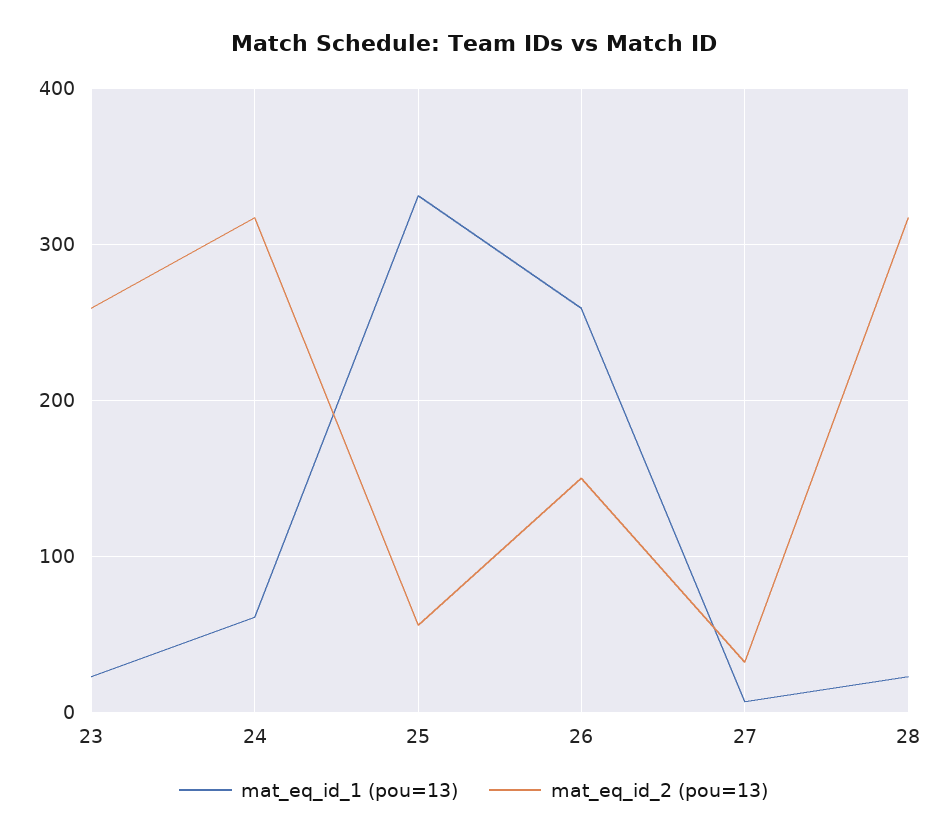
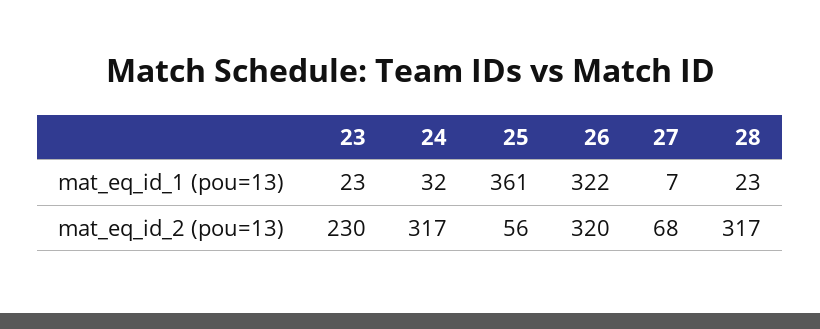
  {
    "mat_eq_id_1 (pou=13)": {
      "23": 23,
-     "24": 60,
+     "24": 32,
-     "25": 330,
+     "25": 361,
-     "26": 260,
+     "26": 322,
      "27": 7,
      "28": 23
    },
    "mat_eq_id_2 (pou=13)": {
-     "23": 260,
+     "23": 230,
      "24": 317,
      "25": 56,
-     "26": 150,
+     "26": 320,
-     "27": 30,
+     "27": 68,
      "28": 317
    }
  }

